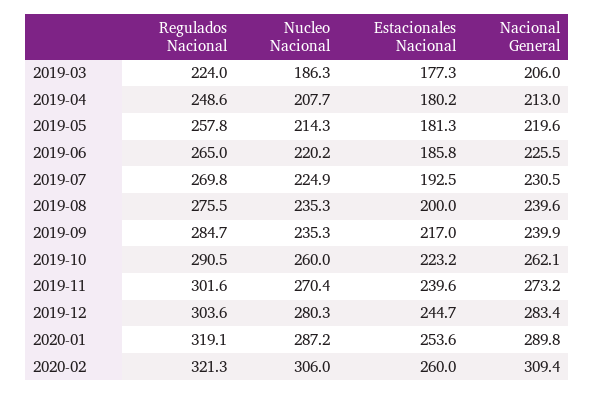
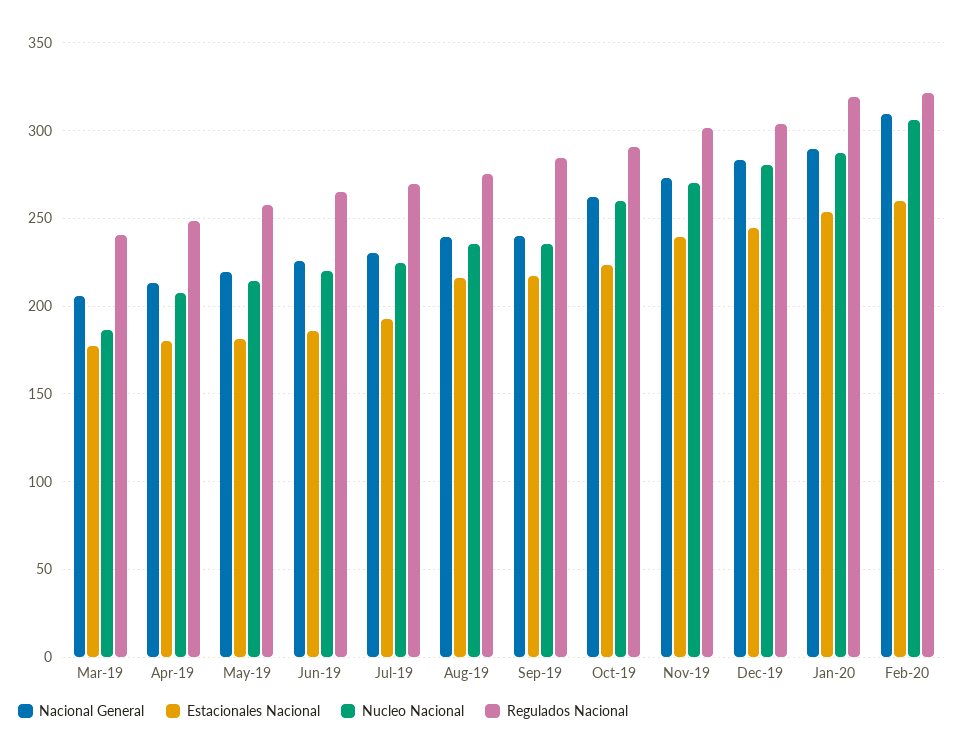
  {
    "Regulados Nacional": {
-     "2019-03": 224,
+     "2019-03": 240,
      "2019-04": 248.6,
      "2019-05": 257.8,
      "2019-06": 265,
      "2019-07": 269.8,
      "2019-08": 275.5,
      "2019-09": 284.7,
      "2019-10": 290.5,
      "2019-11": 301.6,
      "2019-12": 303.6,
      "2020-01": 319.1,
      "2020-02": 321.3
    },
    "Nucleo Nacional": {
      "2019-03": 186.3,
      "2019-04": 207.7,
      "2019-05": 214.3,
      "2019-06": 220.2,
      "2019-07": 224.9,
      "2019-08": 235.3,
      "2019-09": 235.3,
      "2019-10": 260,
      "2019-11": 270.4,
      "2019-12": 280.3,
      "2020-01": 287.2,
      "2020-02": 306
    },
    "Estacionales Nacional": {
      "2019-03": 177.3,
      "2019-04": 180.2,
      "2019-05": 181.3,
      "2019-06": 185.8,
      "2019-07": 192.5,
-     "2019-08": 200,
+     "2019-08": 215,
      "2019-09": 217,
      "2019-10": 223.2,
      "2019-11": 239.6,
      "2019-12": 244.7,
      "2020-01": 253.6,
      "2020-02": 260
    },
    "Nacional General": {
      "2019-03": 206,
      "2019-04": 213,
      "2019-05": 219.6,
      "2019-06": 225.5,
      "2019-07": 230.5,
      "2019-08": 239.6,
      "2019-09": 239.9,
      "2019-10": 262.1,
      "2019-11": 273.2,
      "2019-12": 283.4,
      "2020-01": 289.8,
      "2020-02": 309.4
    }
  }

